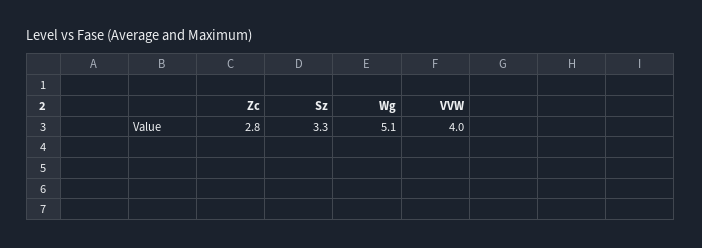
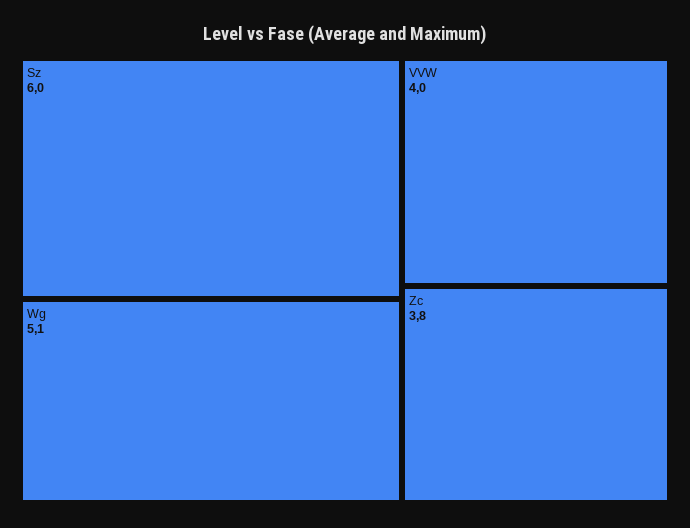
  {
-   "Zc": 2.8,
+   "Zc": 3.8,
-   "Sz": 3.3,
+   "Sz": 6,
    "Wg": 5.1,
    "VVW": 4
  }

